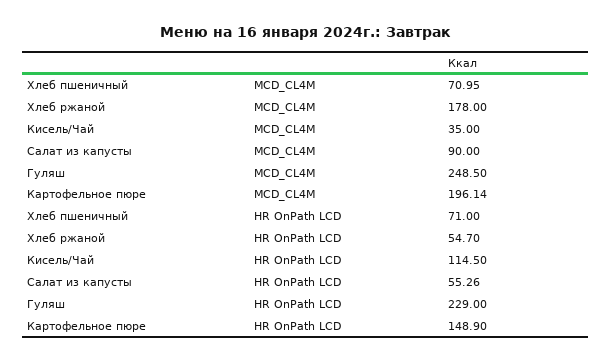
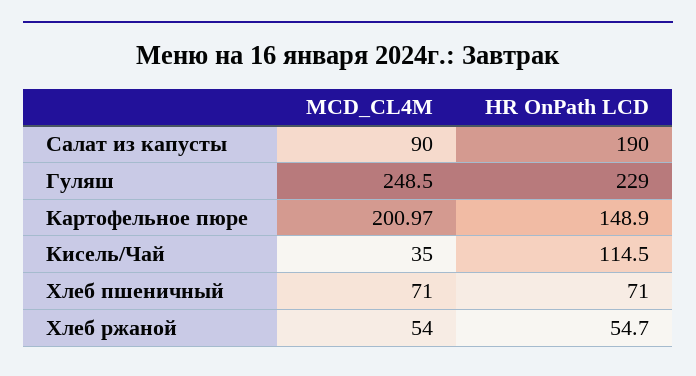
  {
    "Хлеб пшеничный": {
-     "MCD_CL4M": 70.95,
+     "MCD_CL4M": 71,
      "HR OnPath LCD": 71
    },
    "Хлеб ржаной": {
-     "MCD_CL4M": 178,
+     "MCD_CL4M": 54,
      "HR OnPath LCD": 54.7
    },
    "Кисель/Чай": {
      "MCD_CL4M": 35,
      "HR OnPath LCD": 114.5
    },
    "Салат из капусты": {
      "MCD_CL4M": 90,
-     "HR OnPath LCD": 55.26
+     "HR OnPath LCD": 190
    },
    "Гуляш": {
      "MCD_CL4M": 248.5,
      "HR OnPath LCD": 229
    },
    "Картофельное пюре": {
-     "MCD_CL4M": 196.14,
+     "MCD_CL4M": 200.97,
      "HR OnPath LCD": 148.9
    }
  }

